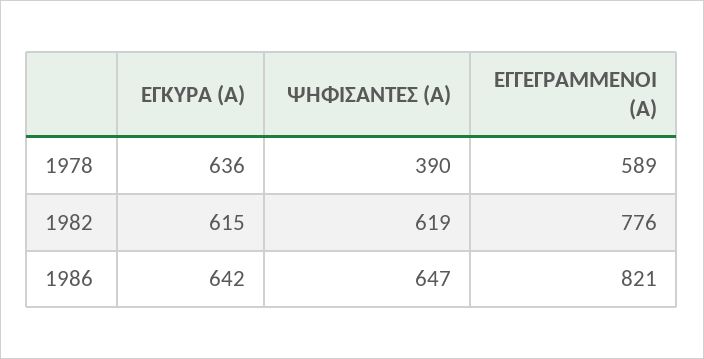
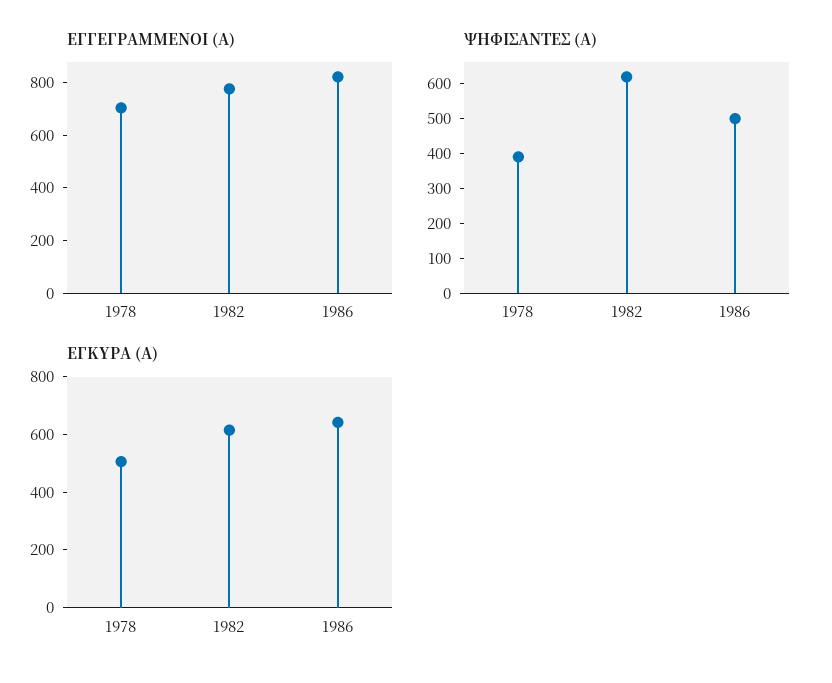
  {
    "ΕΓΚΥΡΑ (Α)": {
-     "1978": 636,
+     "1978": 500,
      "1982": 615,
      "1986": 642
    },
    "ΨΗΦΙΣΑΝΤΕΣ (Α)": {
      "1978": 390,
      "1982": 619,
-     "1986": 647
+     "1986": 500
    },
    "ΕΓΓΕΓΡΑΜΜΕΝΟΙ (Α)": {
-     "1978": 589,
+     "1978": 700,
      "1982": 776,
      "1986": 821
    }
  }

